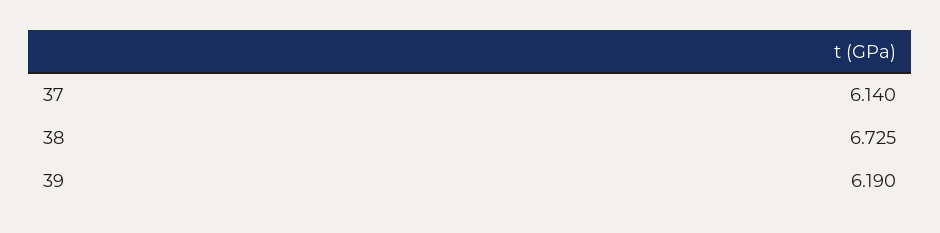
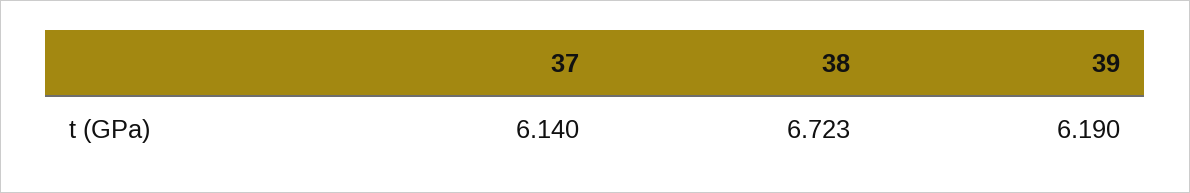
  {
    "37": 6.14,
-   "38": 6.725,
+   "38": 6.723,
    "39": 6.19
  }

